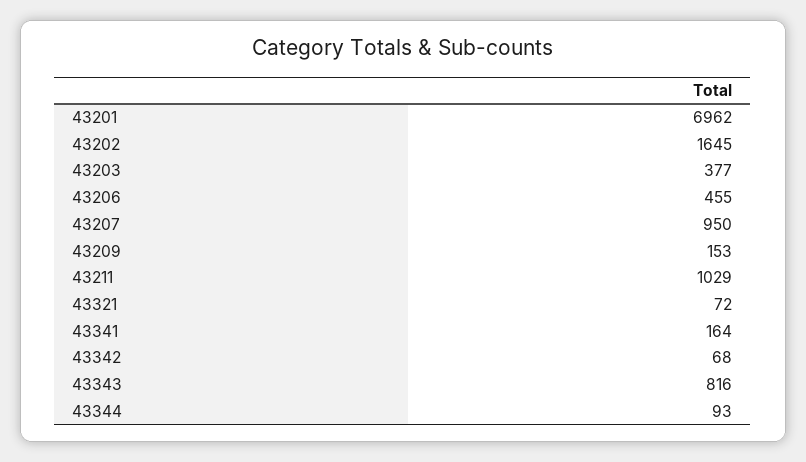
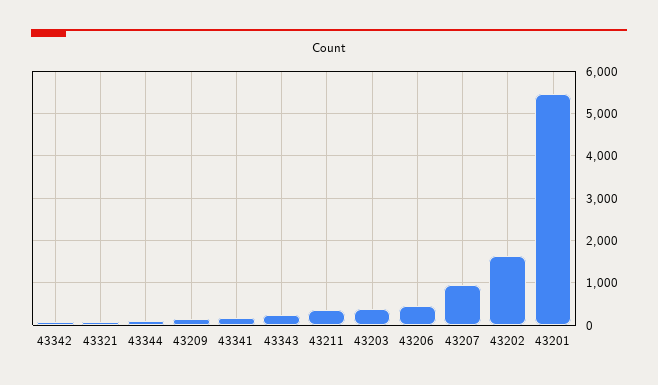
  {
-   "43201": 6962,
+   "43201": 5400,
    "43202": 1645,
    "43203": 377,
    "43206": 455,
    "43207": 950,
    "43209": 153,
-   "43211": 1029,
+   "43211": 400,
    "43321": 72,
    "43341": 164,
    "43342": 68,
-   "43343": 816,
+   "43343": 200,
    "43344": 93
  }

